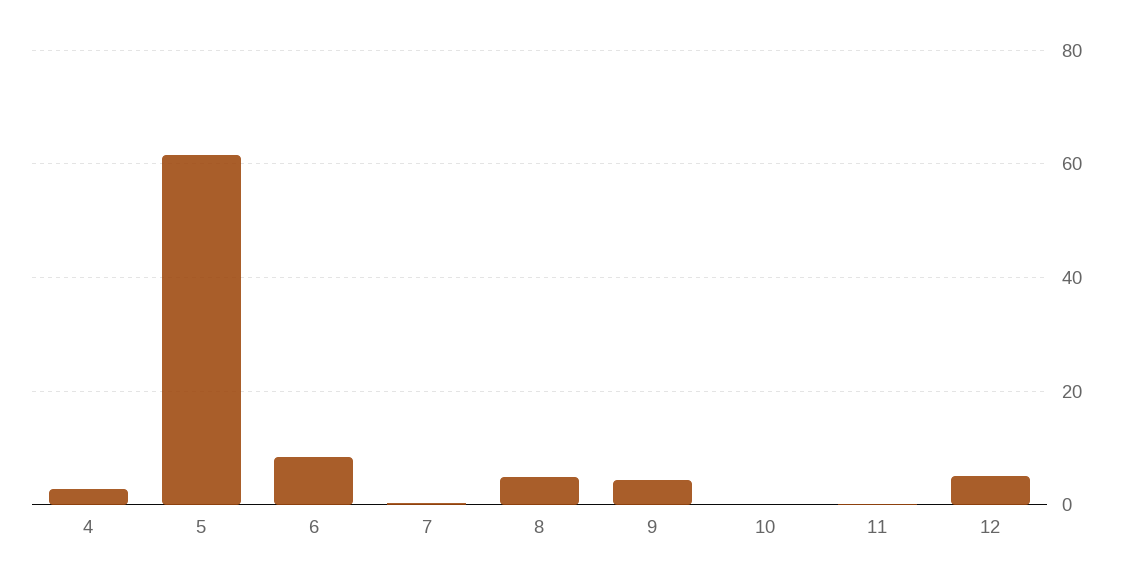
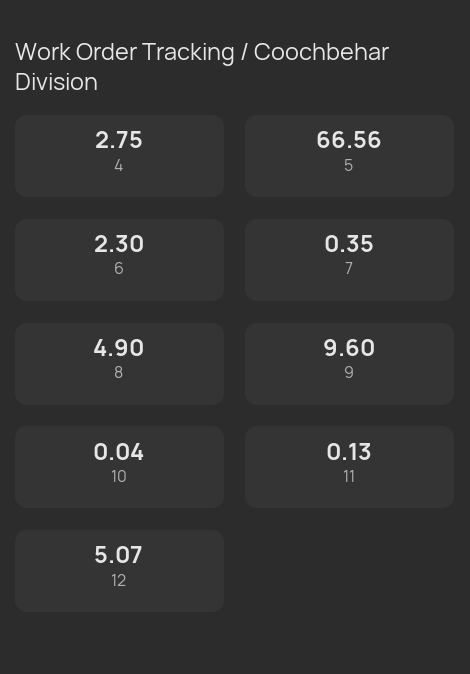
  {
    "4": 2.75,
-   "5": 62,
+   "5": 66.56,
-   "6": 8,
+   "6": 2.3,
    "7": 0.35,
    "8": 4.9,
-   "9": 4,
+   "9": 9.6,
    "10": 0.04,
    "11": 0.13,
    "12": 5.07
  }

